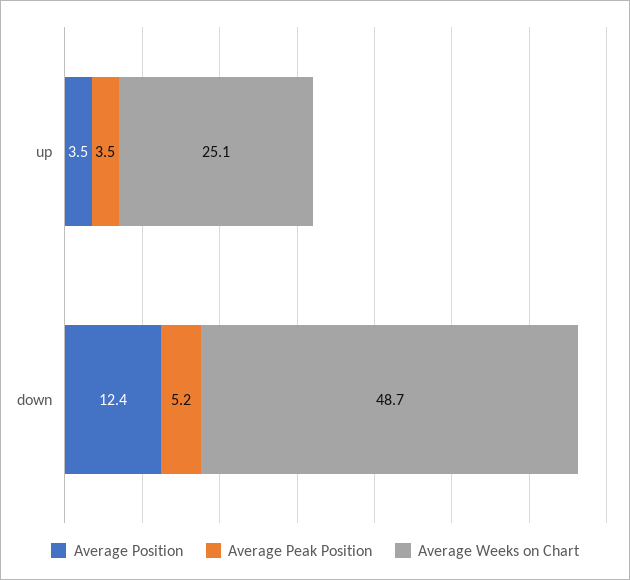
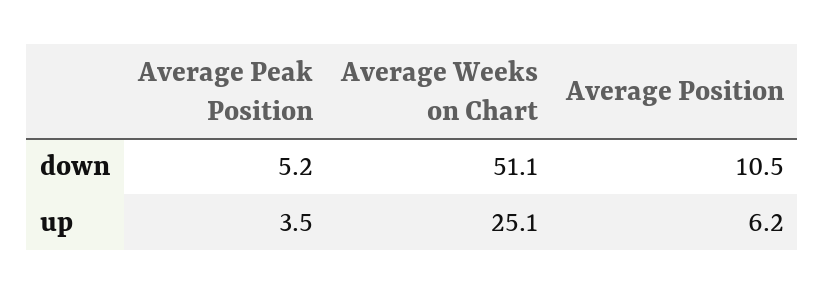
  {
    "Average Position": {
-     "up": 3.5,
+     "up": 6.2,
-     "down": 12.4
+     "down": 10.5
    },
    "Average Peak Position": {
      "up": 3.5,
      "down": 5.2
    },
    "Average Weeks on Chart": {
      "up": 25.1,
-     "down": 48.7
+     "down": 51.1
    }
  }

